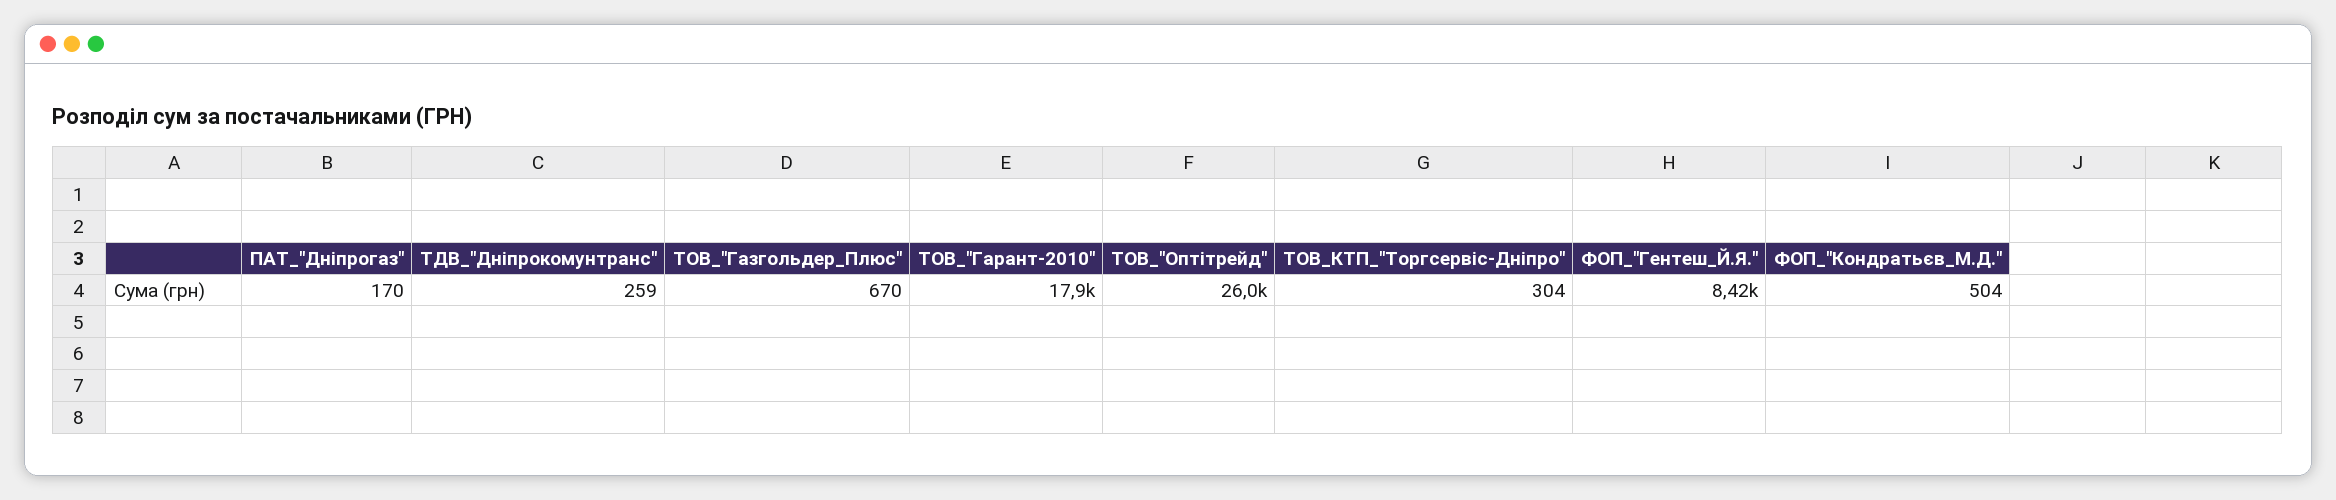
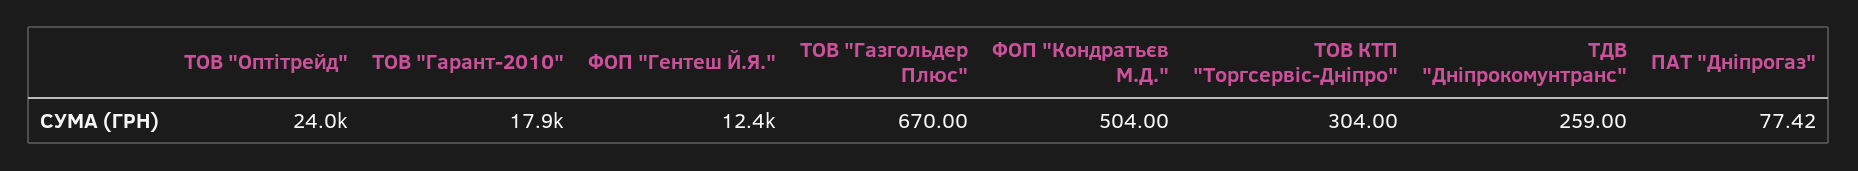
  {
-   "ПАТ_\"Дніпрогаз\"": 170,
+   "ПАТ_\"Дніпрогаз\"": 77.42,
    "ТДВ_\"Дніпрокомунтранс\"": 259,
    "ТОВ_\"Газгольдер_Плюс\"": 670,
    "ТОВ_\"Гарант-2010\"": 17900,
-   "ТОВ_\"Оптітрейд\"": 26000,
+   "ТОВ_\"Оптітрейд\"": 24000,
    "ТОВ_КТП_\"Торгсервіс-Дніпро\"": 304,
-   "ФОП_\"Гентеш_Й.Я.\"": 8420,
+   "ФОП_\"Гентеш_Й.Я.\"": 12400,
    "ФОП_\"Кондратьєв_М.Д.\"": 504
  }

